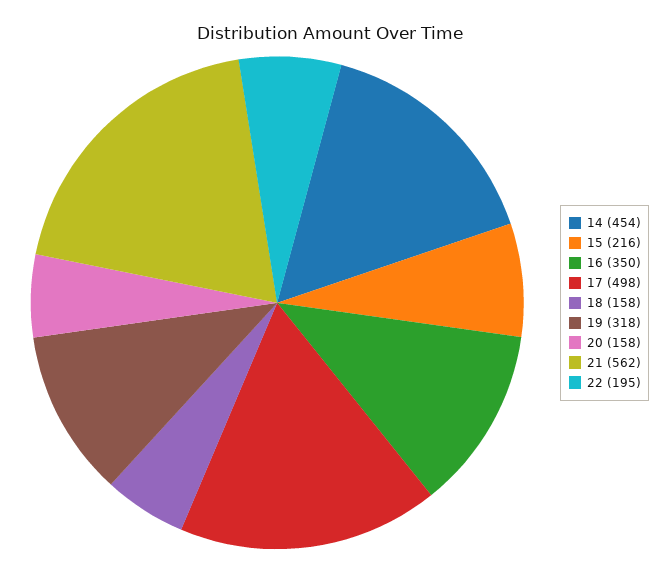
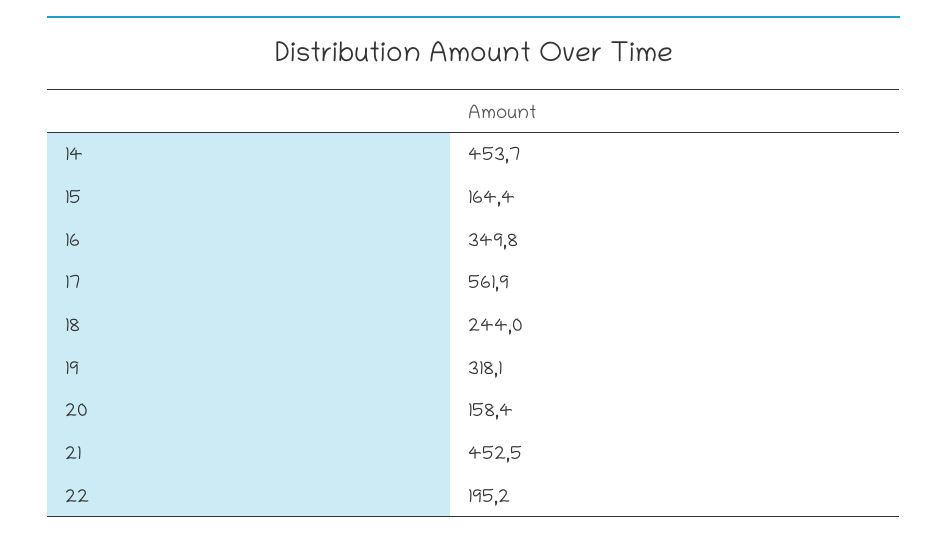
  {
    "14": 453.7,
-   "15": 216,
+   "15": 164.4,
    "16": 349.8,
-   "17": 498,
+   "17": 561.9,
-   "18": 158,
+   "18": 244,
    "19": 318.1,
    "20": 158.4,
-   "21": 562,
+   "21": 452.5,
    "22": 195.2
  }

